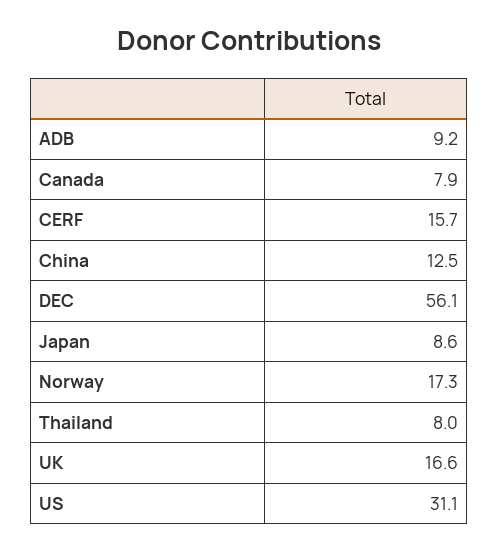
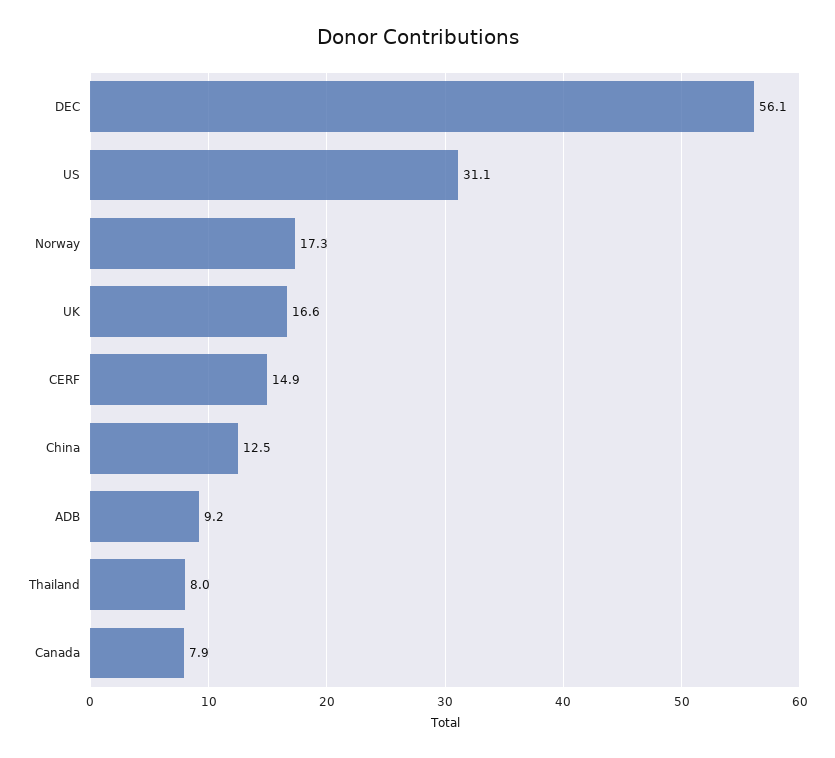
  {
    "ADB": 9.2,
    "Canada": 7.9,
-   "CERF": 15.7,
+   "CERF": 14.9,
    "China": 12.5,
    "DEC": 56.1,
-   "Japan": 8.6,
    "Norway": 17.3,
    "Thailand": 8,
    "UK": 16.6,
    "US": 31.1
  }

